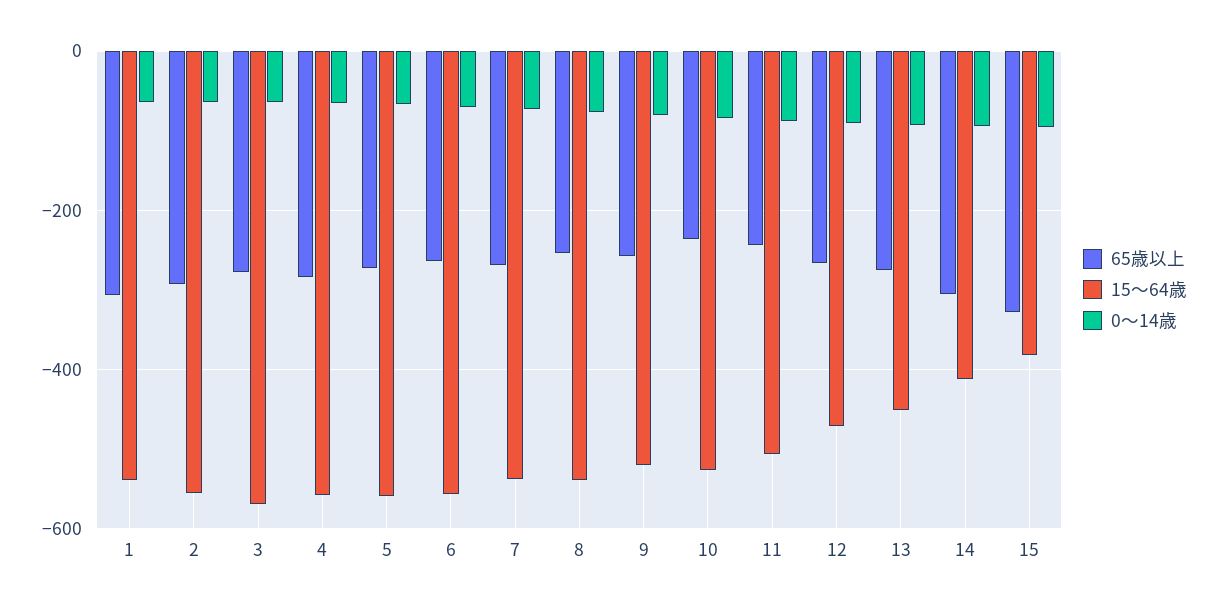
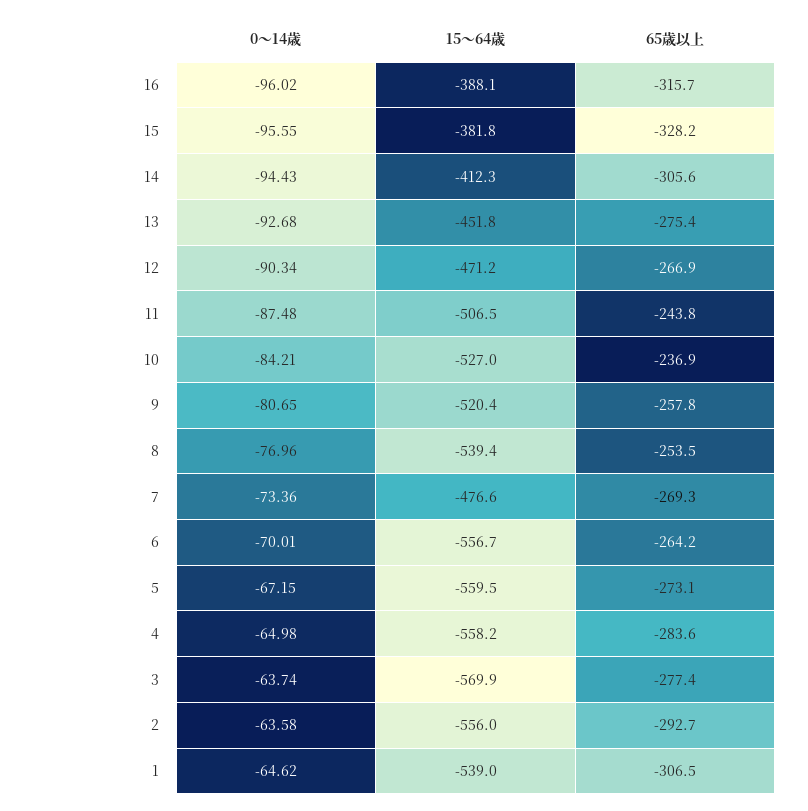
  {
    "65歳以上": {
      "1": -306.5,
      "2": -292.7,
      "3": -277.4,
      "4": -283.6,
      "5": -273.1,
      "6": -264.2,
      "7": -269.3,
      "8": -253.5,
      "9": -257.8,
      "10": -236.9,
      "11": -243.8,
      "12": -266.9,
      "13": -275.4,
      "14": -305.6,
-     "15": -328.2
+     "15": -328.2,
+     "16": -315.7
    },
    "15～64歳": {
      "1": -539,
      "2": -556,
      "3": -569.9,
      "4": -558.2,
      "5": -559.5,
      "6": -556.7,
-     "7": -540,
+     "7": -476.6,
      "8": -539.4,
      "9": -520.4,
      "10": -527,
      "11": -506.5,
      "12": -471.2,
      "13": -451.8,
      "14": -412.3,
-     "15": -381.8
+     "15": -381.8,
+     "16": -388.1
    },
    "0～14歳": {
      "1": -64.62,
      "2": -63.58,
      "3": -63.74,
      "4": -64.98,
      "5": -67.15,
      "6": -70.01,
      "7": -73.36,
      "8": -76.96,
      "9": -80.65,
      "10": -84.21,
      "11": -87.48,
      "12": -90.34,
      "13": -92.68,
      "14": -94.43,
-     "15": -95.55
+     "15": -95.55,
+     "16": -96.02
    }
  }

